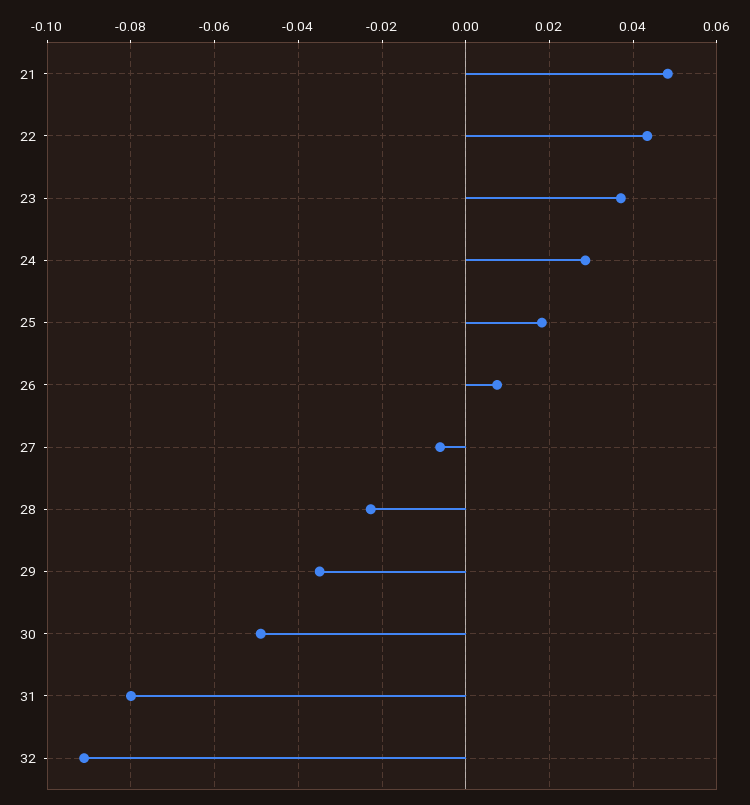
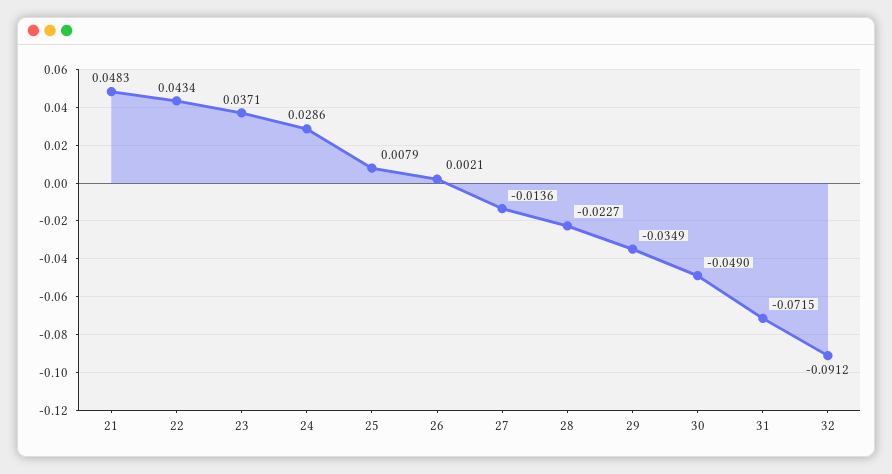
  {
    "21": 0.0483,
    "22": 0.0434,
    "23": 0.0371,
    "24": 0.0286,
-   "25": 0.018,
+   "25": 0.0079,
-   "26": 0.008,
+   "26": 0.0021,
-   "27": -0.006,
+   "27": -0.0136,
    "28": -0.0227,
    "29": -0.0349,
    "30": -0.049,
-   "31": -0.08,
+   "31": -0.0715,
    "32": -0.0912
  }

